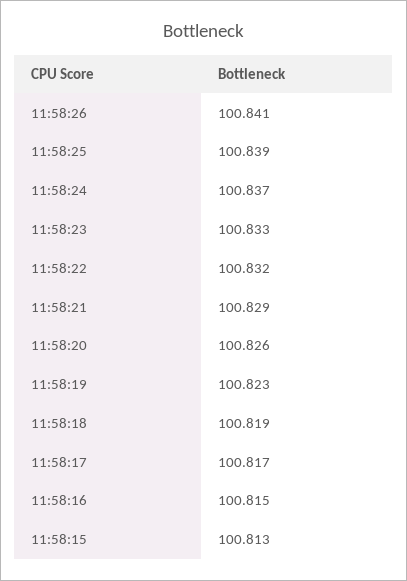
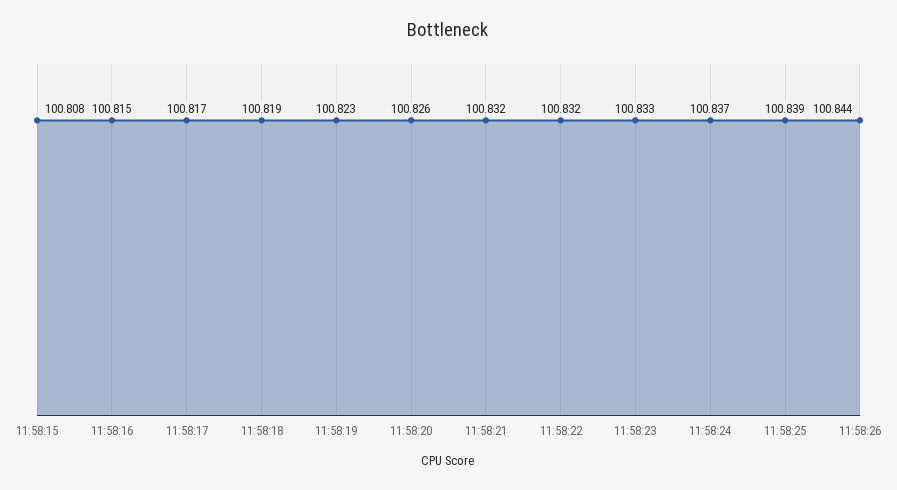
  {
-   "11:58:26": 100.841,
+   "11:58:26": 100.844,
    "11:58:25": 100.839,
    "11:58:24": 100.837,
    "11:58:23": 100.833,
    "11:58:22": 100.832,
-   "11:58:21": 100.829,
+   "11:58:21": 100.832,
    "11:58:20": 100.826,
    "11:58:19": 100.823,
    "11:58:18": 100.819,
    "11:58:17": 100.817,
    "11:58:16": 100.815,
-   "11:58:15": 100.813
+   "11:58:15": 100.808
  }

